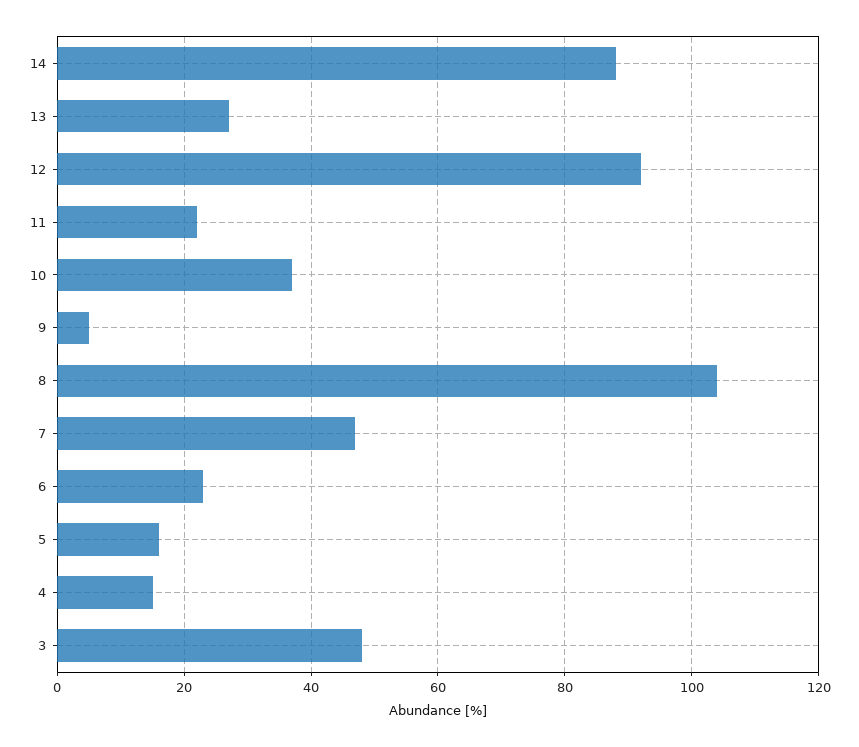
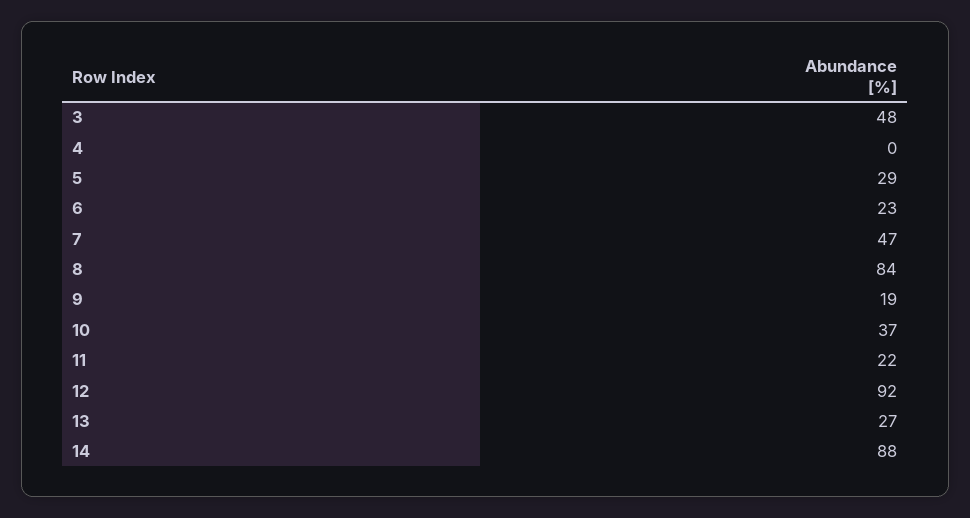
  {
    "14": 88,
    "13": 27,
    "12": 92,
    "11": 22,
    "10": 37,
-   "9": 5,
+   "9": 19,
-   "8": 105,
+   "8": 84,
    "7": 47,
    "6": 23,
-   "5": 15,
+   "5": 29,
-   "4": 15,
+   "4": 0,
    "3": 48
  }

